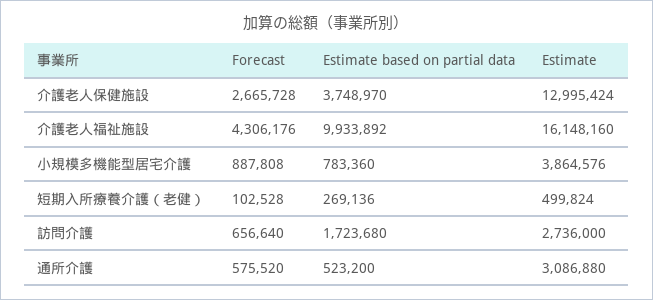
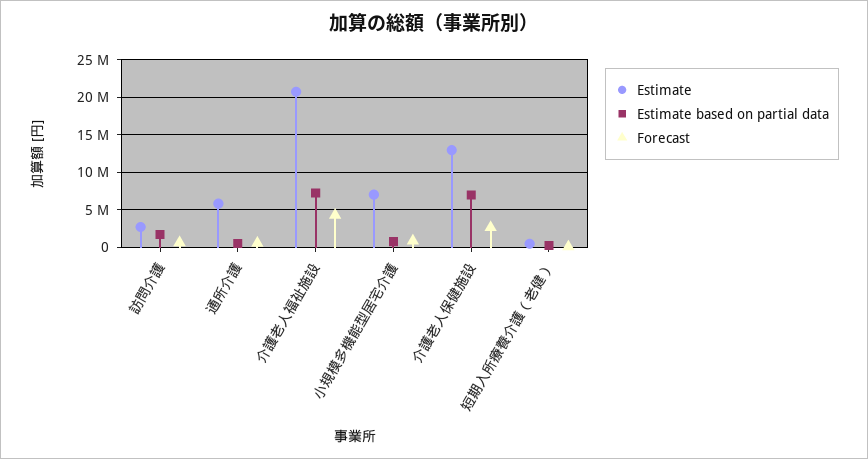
  {
    "Forecast": {
      "介護老人保健施設": 2665728,
      "介護老人福祉施設": 4306176,
      "小規模多機能型居宅介護": 887808,
      "短期入所療養介護（老健）": 102528,
      "訪問介護": 656640,
      "通所介護": 575520
    },
    "Estimate based on partial data": {
-     "介護老人保健施設": 3748970,
+     "介護老人保健施設": 7000000,
-     "介護老人福祉施設": 9933892,
+     "介護老人福祉施設": 7000000,
      "小規模多機能型居宅介護": 783360,
      "短期入所療養介護（老健）": 269136,
      "訪問介護": 1723680,
      "通所介護": 523200
    },
    "Estimate": {
      "介護老人保健施設": 12995424,
-     "介護老人福祉施設": 16148160,
+     "介護老人福祉施設": 21000000,
-     "小規模多機能型居宅介護": 3864576,
+     "小規模多機能型居宅介護": 7000000,
      "短期入所療養介護（老健）": 499824,
      "訪問介護": 2736000,
-     "通所介護": 3086880
+     "通所介護": 6000000
    }
  }

